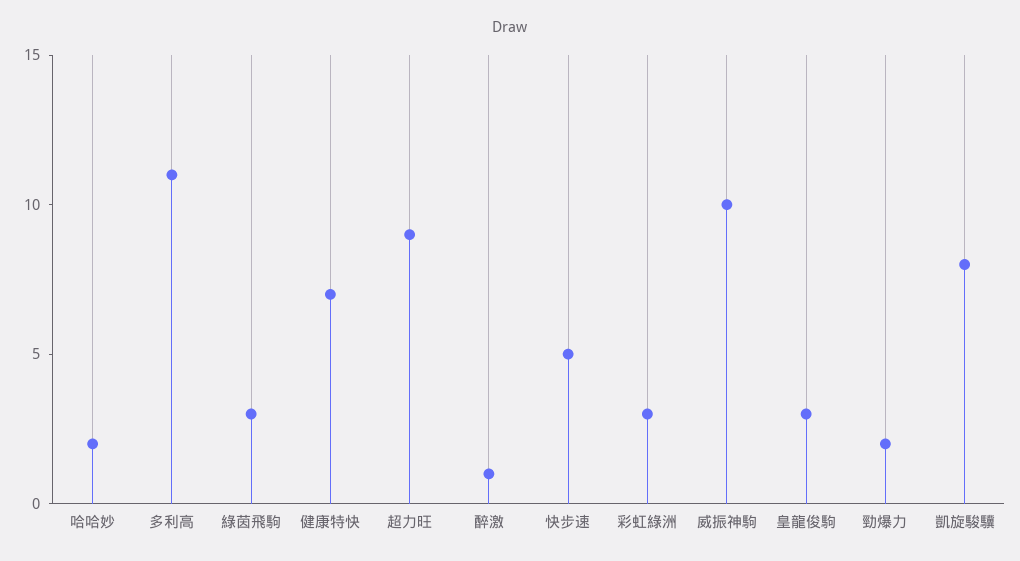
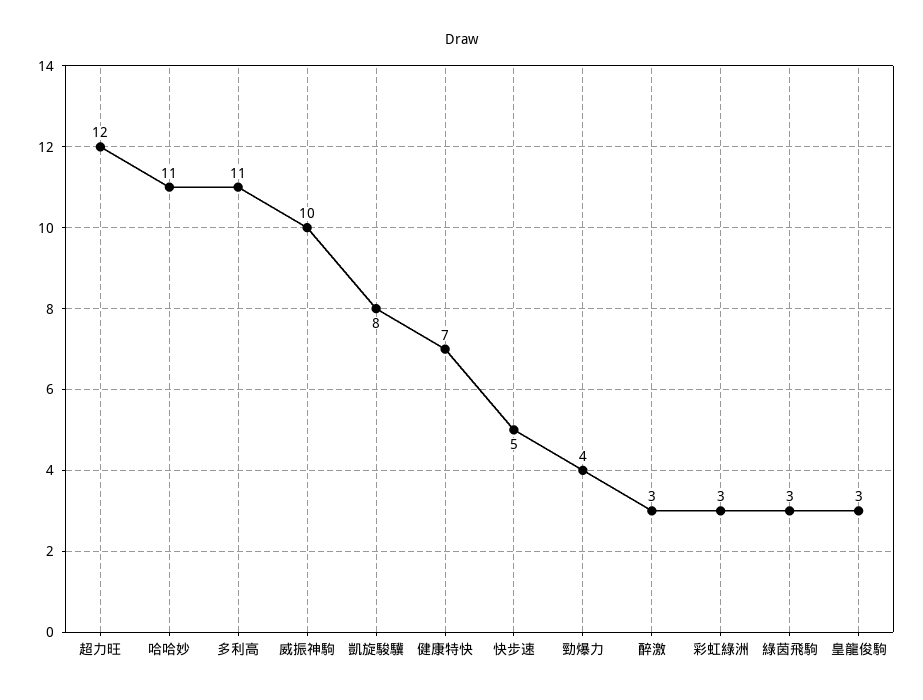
  {
-   "哈哈妙": 2,
+   "哈哈妙": 11,
    "多利高": 11,
    "綠茵飛駒": 3,
    "健康特快": 7,
-   "超力旺": 9,
+   "超力旺": 12,
-   "醉激": 1,
+   "醉激": 3,
    "快步速": 5,
    "彩虹綠洲": 3,
    "威振神駒": 10,
    "皇龍俊駒": 3,
-   "勁爆力": 2,
+   "勁爆力": 4,
    "凱旋駿驥": 8
  }

